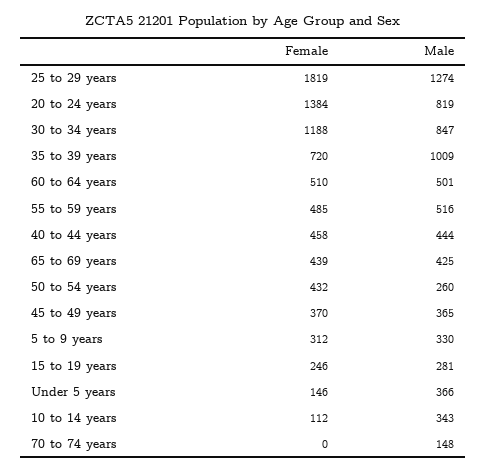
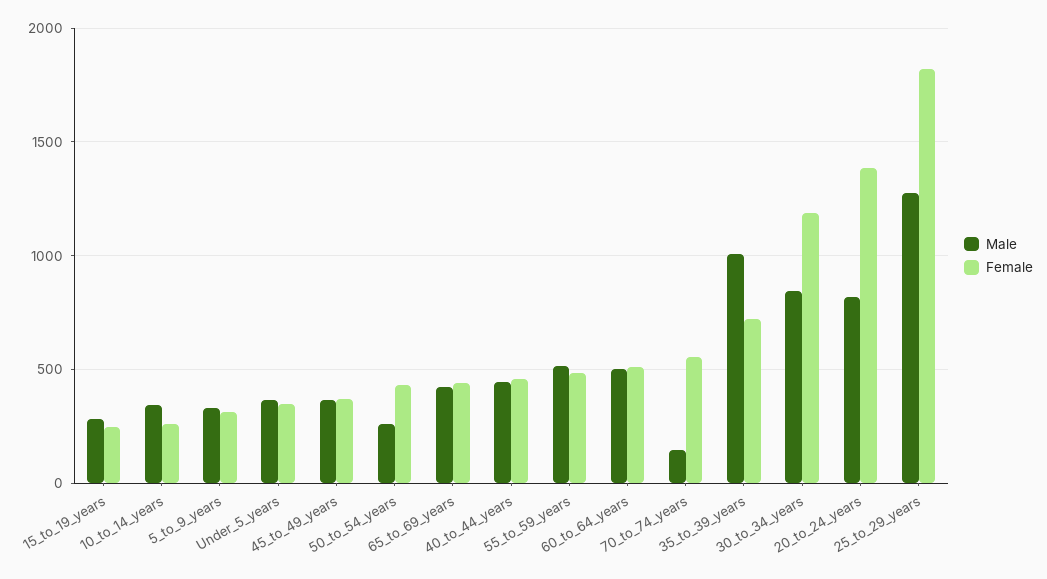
  {
    "Female": {
      "25 to 29 years": 1819,
      "20 to 24 years": 1384,
      "30 to 34 years": 1188,
      "35 to 39 years": 720,
      "60 to 64 years": 510,
      "55 to 59 years": 485,
      "40 to 44 years": 458,
      "65 to 69 years": 439,
      "50 to 54 years": 432,
      "45 to 49 years": 370,
      "5 to 9 years": 312,
      "15 to 19 years": 246,
-     "Under 5 years": 146,
+     "Under 5 years": 350,
-     "10 to 14 years": 112,
+     "10 to 14 years": 250,
-     "70 to 74 years": 0
+     "70 to 74 years": 550
    },
    "Male": {
      "25 to 29 years": 1274,
      "20 to 24 years": 819,
      "30 to 34 years": 847,
      "35 to 39 years": 1009,
      "60 to 64 years": 501,
      "55 to 59 years": 516,
      "40 to 44 years": 444,
      "65 to 69 years": 425,
      "50 to 54 years": 260,
      "45 to 49 years": 365,
      "5 to 9 years": 330,
      "15 to 19 years": 281,
      "Under 5 years": 366,
      "10 to 14 years": 343,
      "70 to 74 years": 148
    }
  }

